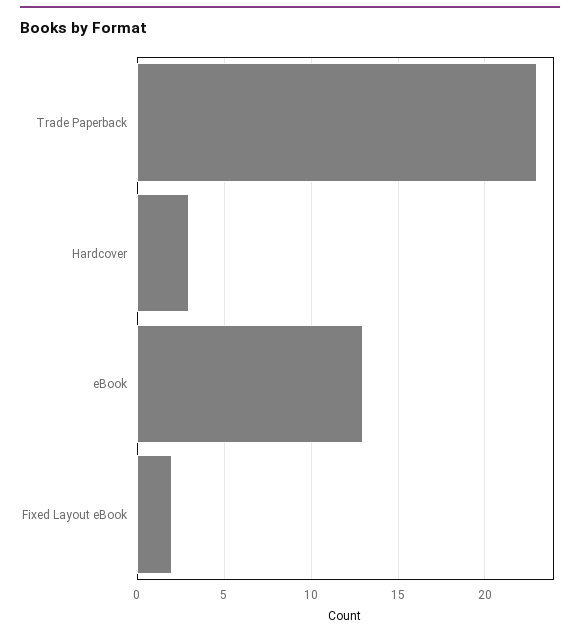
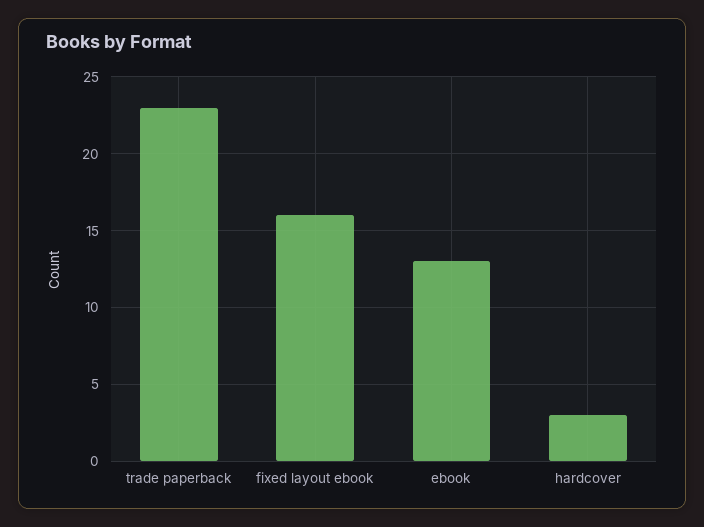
  {
    "Trade Paperback": 23,
    "Hardcover": 3,
    "eBook": 13,
-   "Fixed Layout eBook": 2
+   "Fixed Layout eBook": 16
  }

